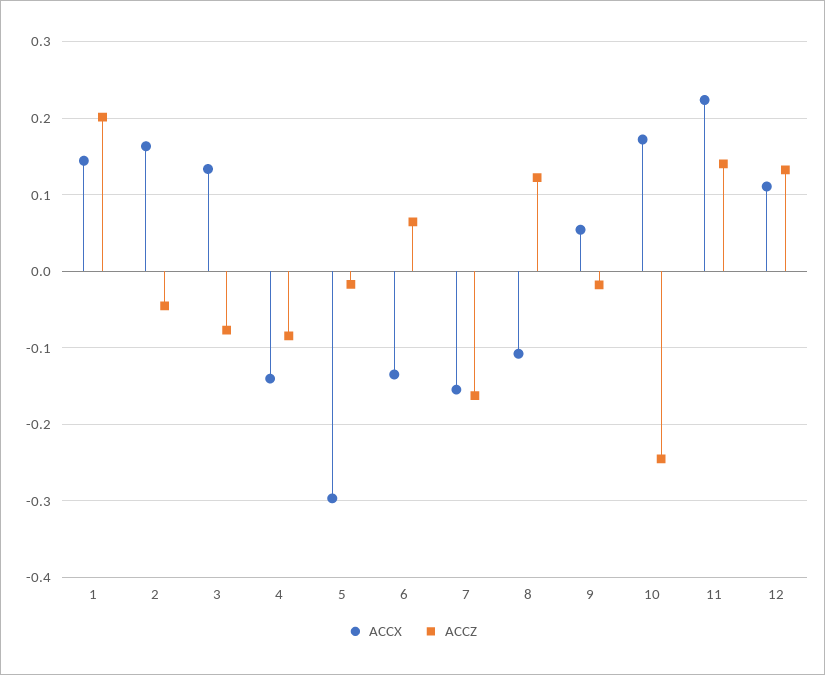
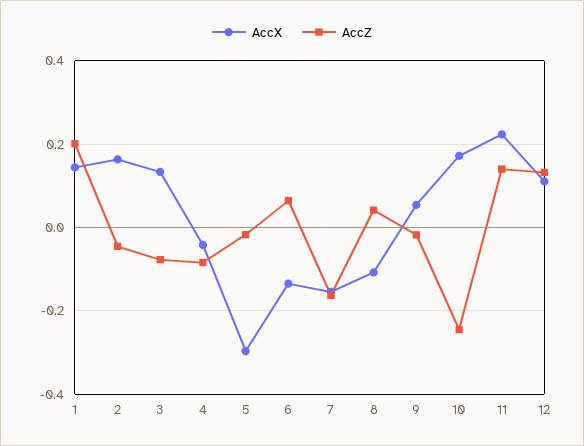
  {
    "ACCX": {
      "1": 0.14,
      "2": 0.16,
      "3": 0.13,
-     "4": -0.14,
+     "4": -0.04,
      "5": -0.3,
      "6": -0.13,
      "7": -0.15,
      "8": -0.11,
      "9": 0.05,
      "10": 0.17,
      "11": 0.22,
      "12": 0.11
    },
    "ACCZ": {
      "1": 0.2,
      "2": -0.05,
      "3": -0.08,
      "4": -0.08,
      "5": -0.02,
      "6": 0.06,
      "7": -0.16,
-     "8": 0.12,
+     "8": 0.04,
      "9": -0.02,
      "10": -0.25,
      "11": 0.14,
      "12": 0.13
    }
  }

